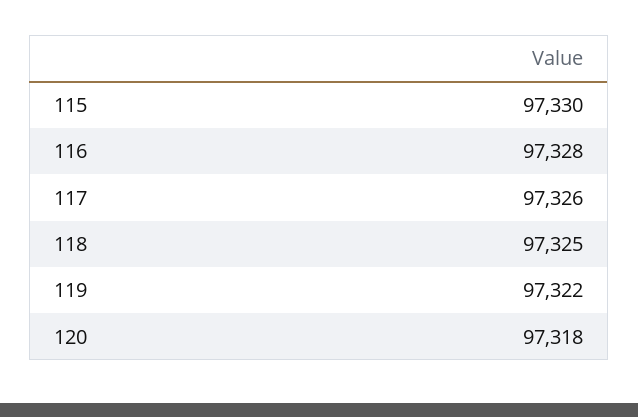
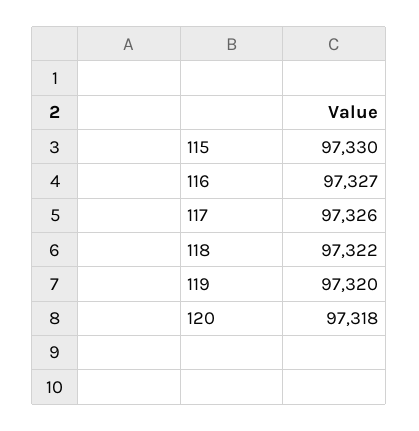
  {
    "115": 97330,
-   "116": 97328,
+   "116": 97327,
    "117": 97326,
-   "118": 97325,
+   "118": 97322,
-   "119": 97322,
+   "119": 97320,
    "120": 97318
  }

